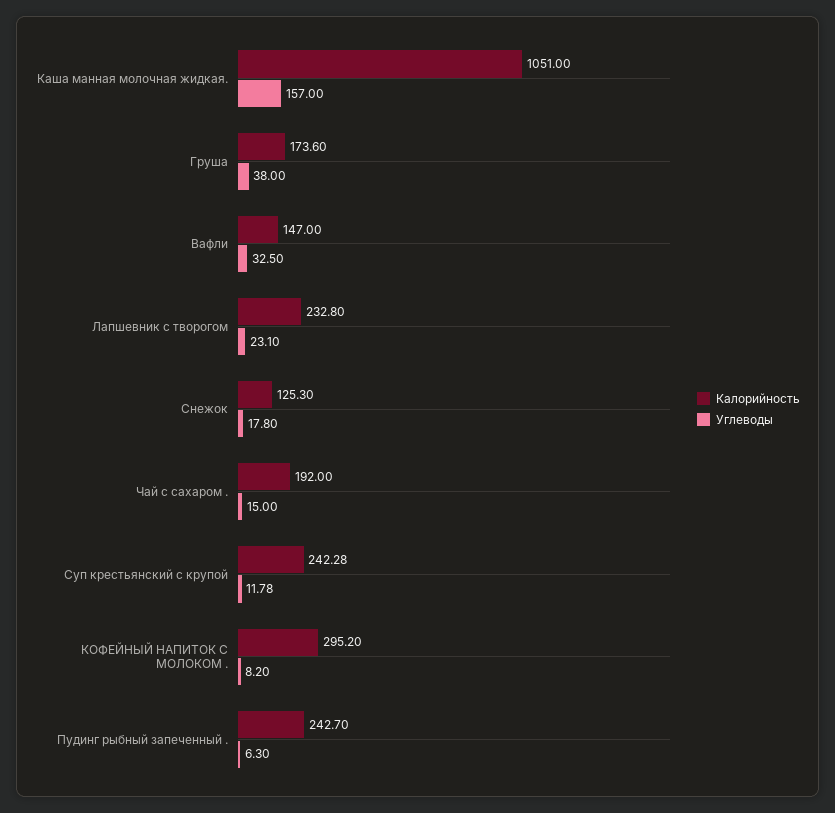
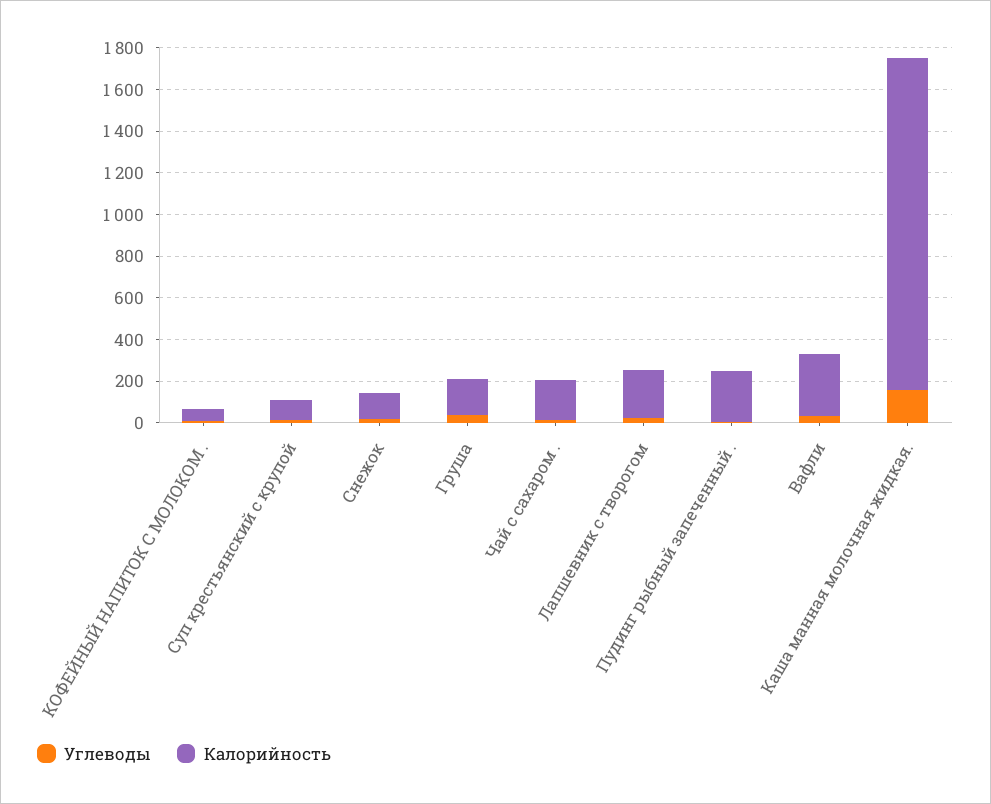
  {
    "Калорийность": {
-     "Каша манная молочная жидкая.": 1051,
+     "Каша манная молочная жидкая.": 1600,
      "Груша": 173.6,
-     "Вафли": 147,
+     "Вафли": 300,
      "Лапшевник с творогом": 232.8,
      "Снежок": 125.3,
      "Чай с сахаром .": 192,
-     "Суп крестьянский с крупой": 242.28,
+     "Суп крестьянский с крупой": 100,
-     "КОФЕЙНЫЙ НАПИТОК С МОЛОКОМ .": 295.2,
+     "КОФЕЙНЫЙ НАПИТОК С МОЛОКОМ .": 50,
      "Пудинг рыбный запеченный .": 242.7
    },
    "Углеводы": {
      "Каша манная молочная жидкая.": 157,
      "Груша": 38,
      "Вафли": 32.5,
      "Лапшевник с творогом": 23.1,
      "Снежок": 17.8,
      "Чай с сахаром .": 15,
      "Суп крестьянский с крупой": 11.78,
      "КОФЕЙНЫЙ НАПИТОК С МОЛОКОМ .": 8.2,
      "Пудинг рыбный запеченный .": 6.3
    }
  }

